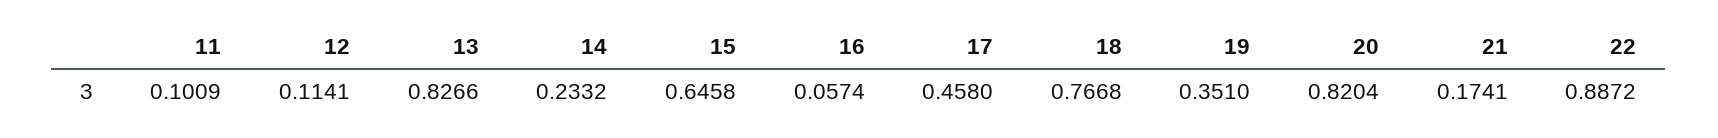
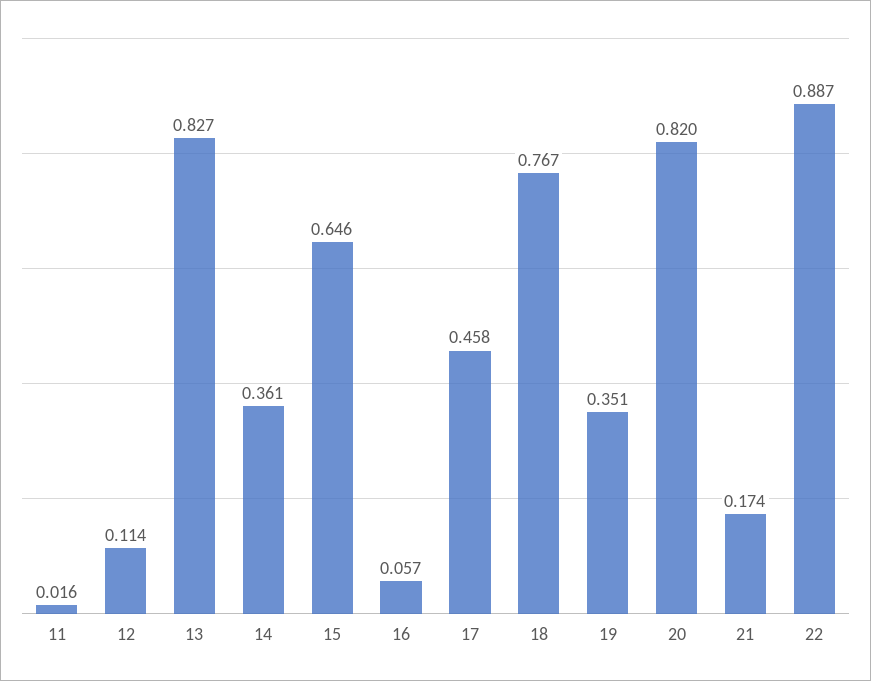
  {
-   "11": 0.1009,
+   "11": 0.016,
    "12": 0.1141,
    "13": 0.8266,
-   "14": 0.2332,
+   "14": 0.361,
    "15": 0.6458,
    "16": 0.0574,
    "17": 0.458,
    "18": 0.7668,
    "19": 0.351,
    "20": 0.8204,
    "21": 0.1741,
    "22": 0.8872
  }

